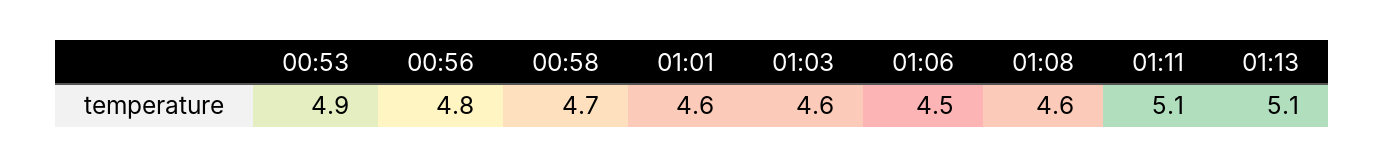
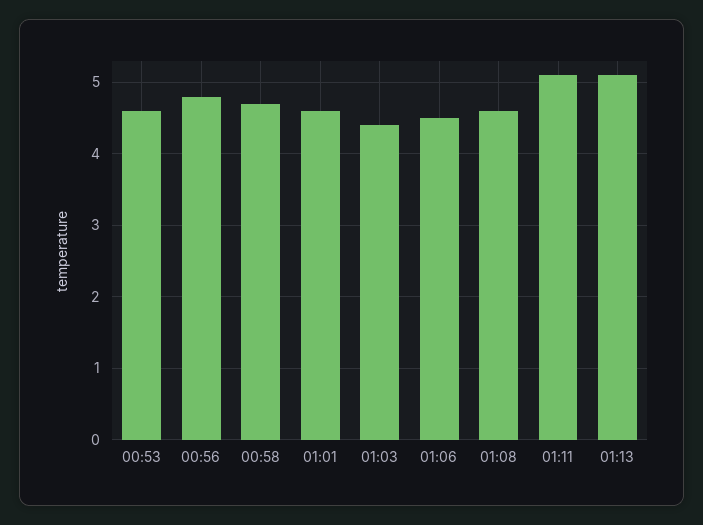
  {
-   "00:53": 4.9,
+   "00:53": 4.6,
    "00:56": 4.8,
    "00:58": 4.7,
    "01:01": 4.6,
-   "01:03": 4.6,
+   "01:03": 4.4,
    "01:06": 4.5,
    "01:08": 4.6,
    "01:11": 5.1,
    "01:13": 5.1
  }

